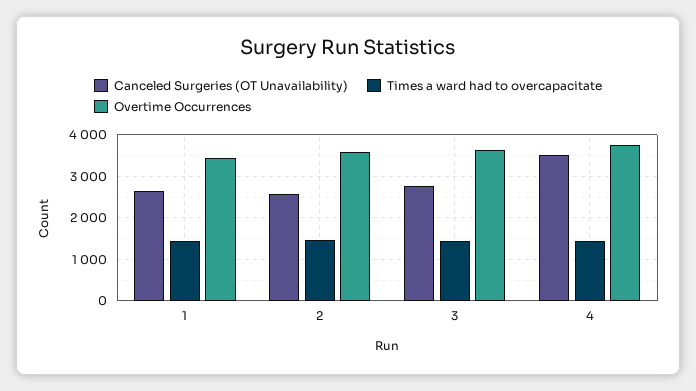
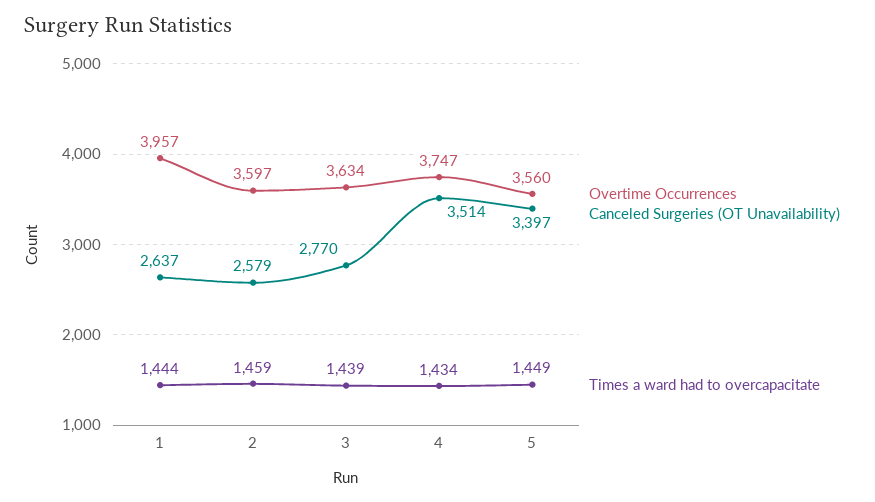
  {
    "Canceled Surgeries (OT Unavailability)": {
      "1": 2637,
      "2": 2579,
      "3": 2770,
-     "4": 3514
+     "4": 3514,
+     "5": 3397
    },
    "Times a ward had to overcapacitate": {
      "1": 1444,
      "2": 1459,
      "3": 1439,
-     "4": 1434
+     "4": 1434,
+     "5": 1449
    },
    "Overtime Occurrences": {
-     "1": 3400,
+     "1": 3957,
      "2": 3597,
      "3": 3634,
-     "4": 3747
+     "4": 3747,
+     "5": 3560
    }
  }

